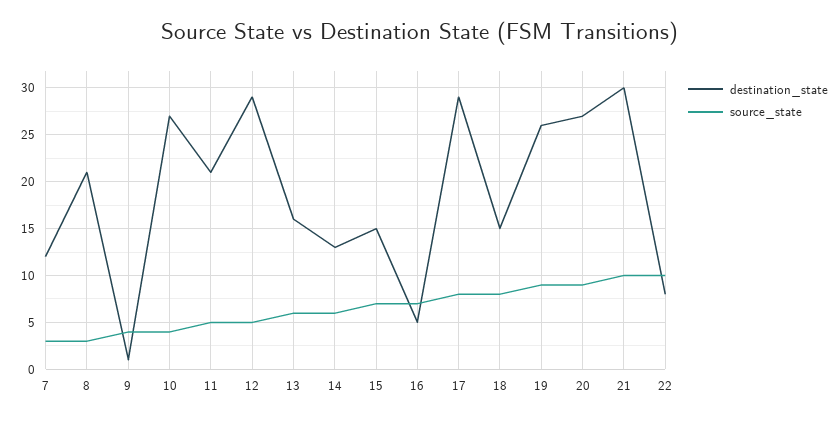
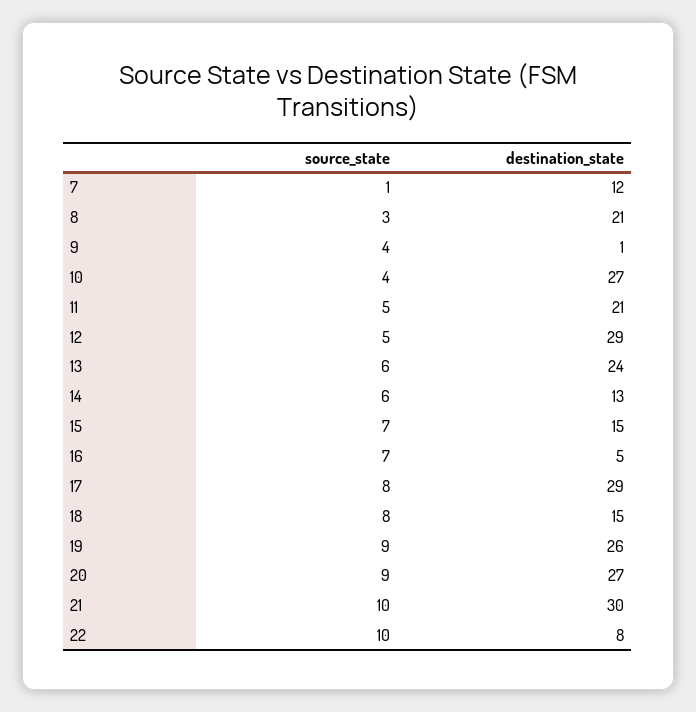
  {
    "destination_state": {
      "7": 12,
      "8": 21,
      "9": 1,
      "10": 27,
      "11": 21,
      "12": 29,
-     "13": 16,
+     "13": 24,
      "14": 13,
      "15": 15,
      "16": 5,
      "17": 29,
      "18": 15,
      "19": 26,
      "20": 27,
      "21": 30,
      "22": 8
    },
    "source_state": {
-     "7": 3,
+     "7": 1,
      "8": 3,
      "9": 4,
      "10": 4,
      "11": 5,
      "12": 5,
      "13": 6,
      "14": 6,
      "15": 7,
      "16": 7,
      "17": 8,
      "18": 8,
      "19": 9,
      "20": 9,
      "21": 10,
      "22": 10
    }
  }

